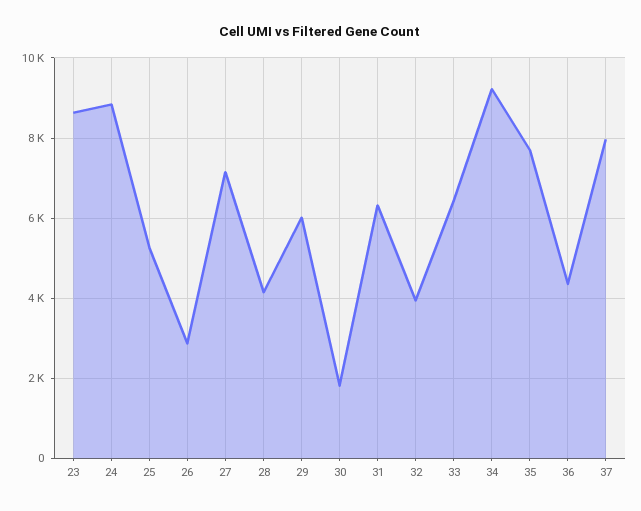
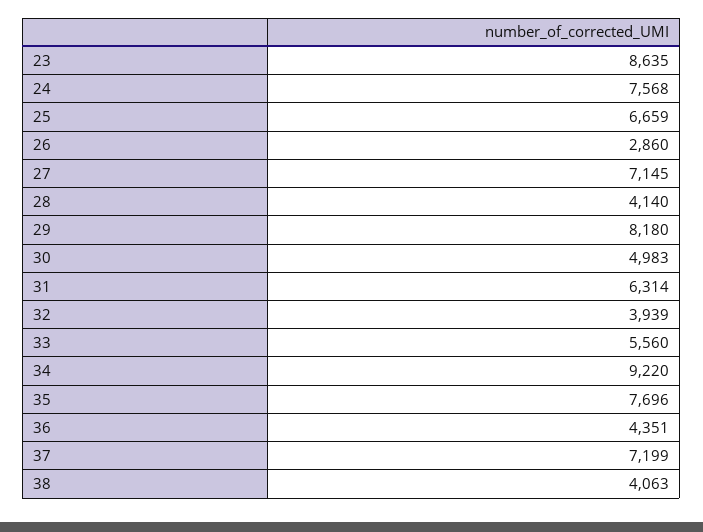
  {
    "23": 8635,
-   "24": 8800,
+   "24": 7568,
-   "25": 5200,
+   "25": 6659,
    "26": 2860,
    "27": 7145,
    "28": 4140,
-   "29": 6000,
+   "29": 8180,
-   "30": 1800,
+   "30": 4983,
    "31": 6314,
    "32": 3939,
-   "33": 6400,
+   "33": 5560,
    "34": 9220,
    "35": 7696,
    "36": 4351,
-   "37": 8000
+   "37": 7199,
+   "38": 4063
  }

